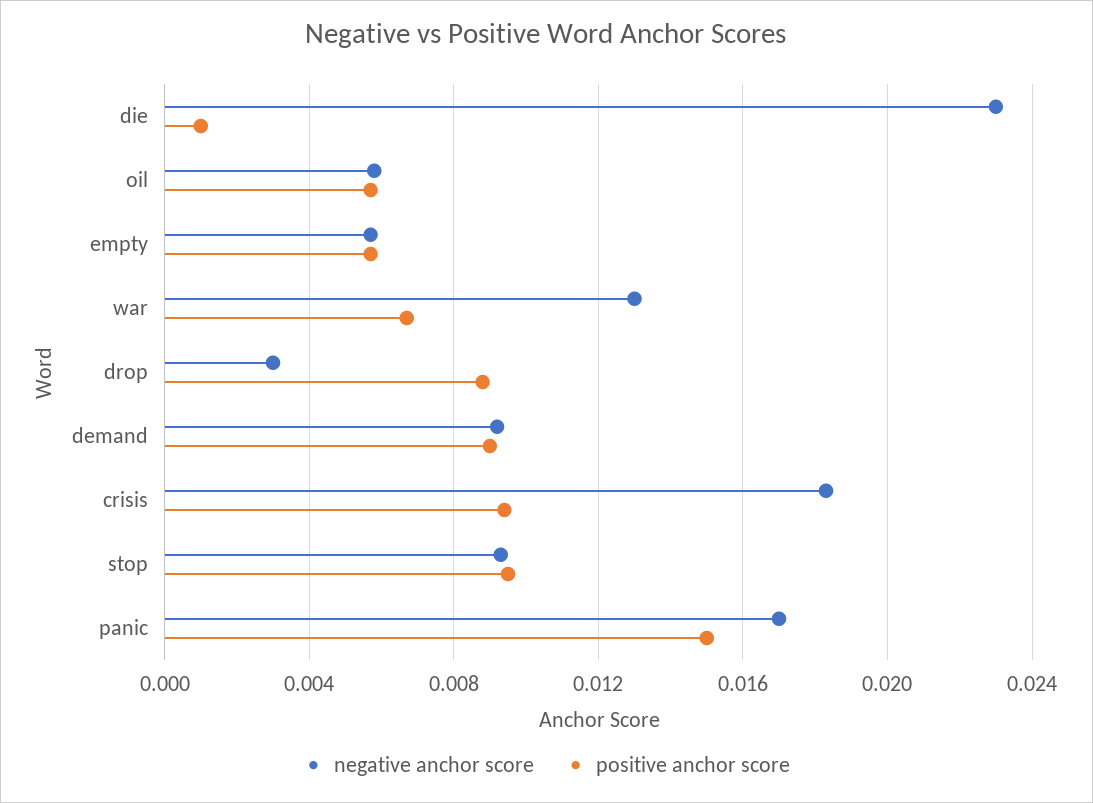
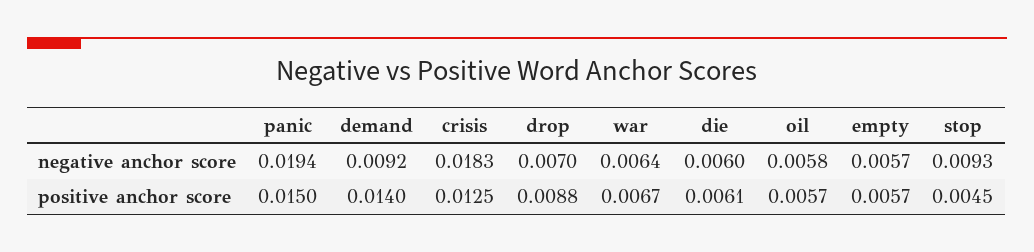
  {
    "negative anchor score": {
-     "die": 0.023,
+     "die": 0.006,
      "oil": 0.0058,
      "empty": 0.0057,
-     "war": 0.013,
+     "war": 0.0064,
-     "drop": 0.003,
+     "drop": 0.007,
      "demand": 0.0092,
      "crisis": 0.0183,
      "stop": 0.0093,
-     "panic": 0.017
+     "panic": 0.0194
    },
    "positive anchor score": {
-     "die": 0.001,
+     "die": 0.0061,
      "oil": 0.0057,
      "empty": 0.0057,
      "war": 0.0067,
      "drop": 0.0088,
-     "demand": 0.009,
+     "demand": 0.014,
-     "crisis": 0.0095,
+     "crisis": 0.0125,
-     "stop": 0.0095,
+     "stop": 0.0045,
      "panic": 0.015
    }
  }

